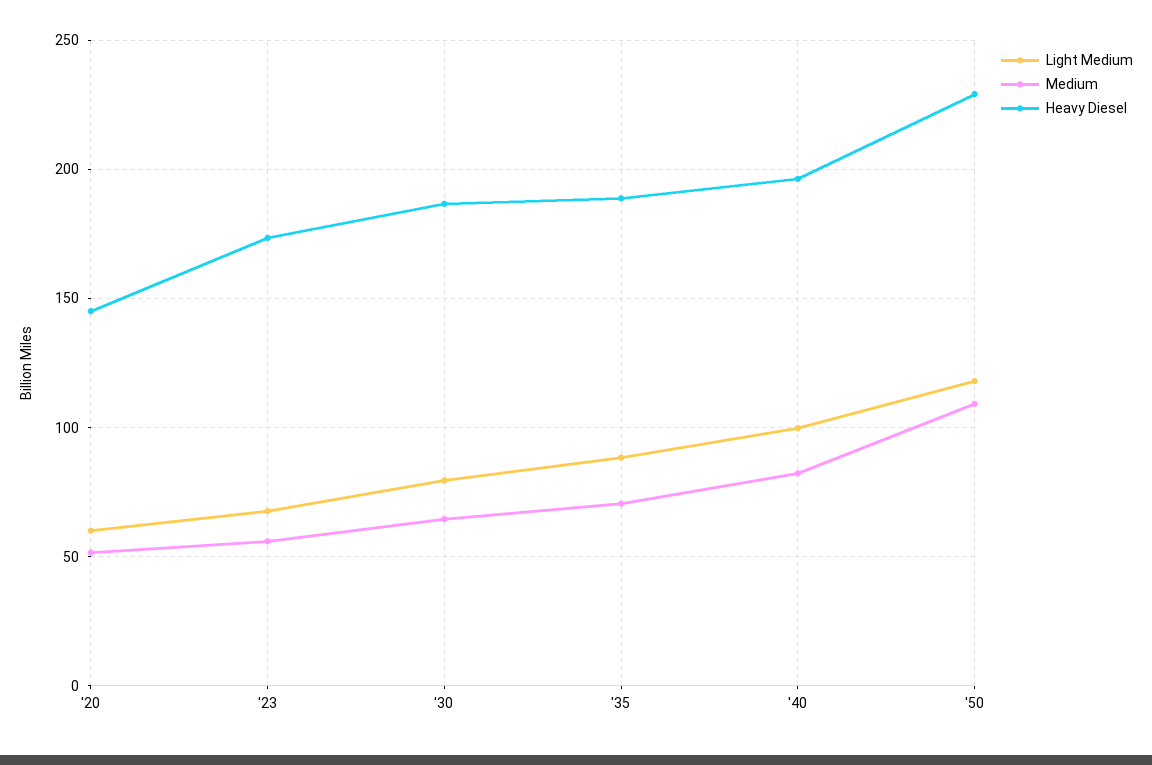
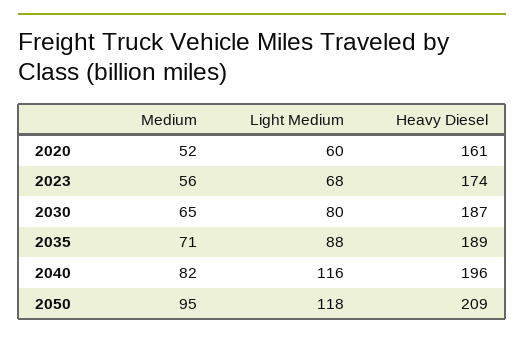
  {
    "Light Medium": {
      "'20": 60,
      "'23": 68,
      "'30": 80,
      "'35": 88,
-     "'40": 100,
+     "'40": 116,
      "'50": 118
    },
    "Medium": {
      "'20": 52,
      "'23": 56,
      "'30": 65,
      "'35": 71,
      "'40": 82,
-     "'50": 110
+     "'50": 95
    },
    "Heavy Diesel": {
-     "'20": 145,
+     "'20": 161,
      "'23": 174,
      "'30": 187,
      "'35": 189,
      "'40": 196,
-     "'50": 230
+     "'50": 209
    }
  }

